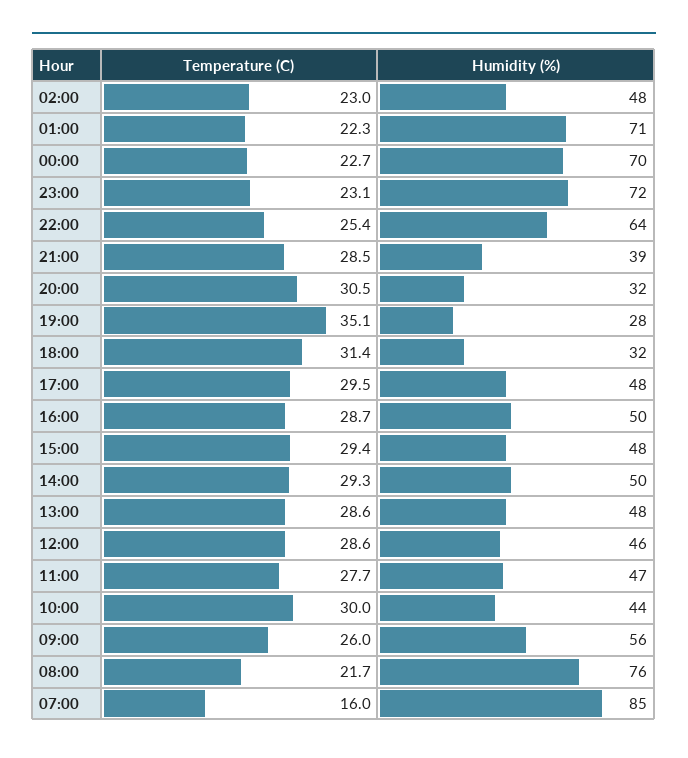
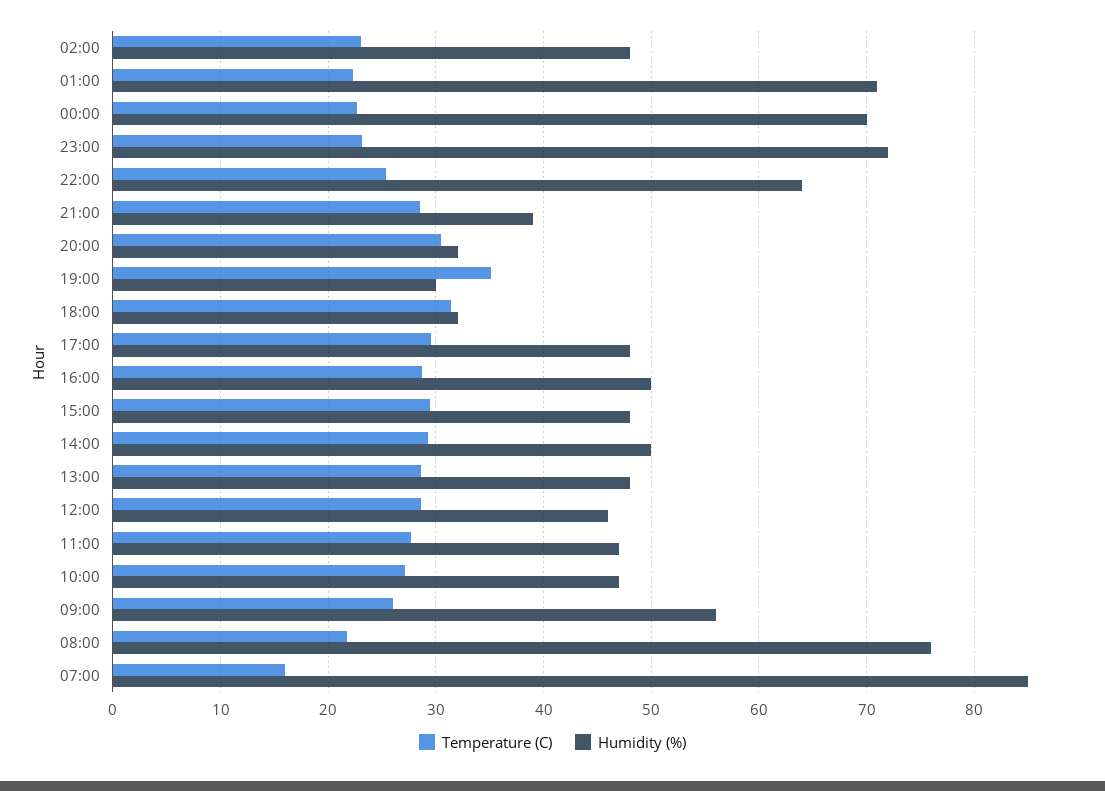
  {
    "Temperature (C)": {
      "02:00": 23,
      "01:00": 22.3,
      "00:00": 22.7,
      "23:00": 23.1,
      "22:00": 25.4,
      "21:00": 28.5,
      "20:00": 30.5,
      "19:00": 35.1,
      "18:00": 31.4,
      "17:00": 29.5,
      "16:00": 28.7,
      "15:00": 29.4,
      "14:00": 29.3,
      "13:00": 28.6,
      "12:00": 28.6,
      "11:00": 27.7,
-     "10:00": 30,
+     "10:00": 27,
      "09:00": 26,
      "08:00": 21.7,
      "07:00": 16
    },
    "Humidity (%)": {
      "02:00": 48,
      "01:00": 71,
      "00:00": 70,
      "23:00": 72,
      "22:00": 64,
      "21:00": 39,
      "20:00": 32,
-     "19:00": 28,
+     "19:00": 30,
      "18:00": 32,
      "17:00": 48,
      "16:00": 50,
      "15:00": 48,
      "14:00": 50,
      "13:00": 48,
      "12:00": 46,
      "11:00": 47,
-     "10:00": 44,
+     "10:00": 47,
      "09:00": 56,
      "08:00": 76,
      "07:00": 85
    }
  }

